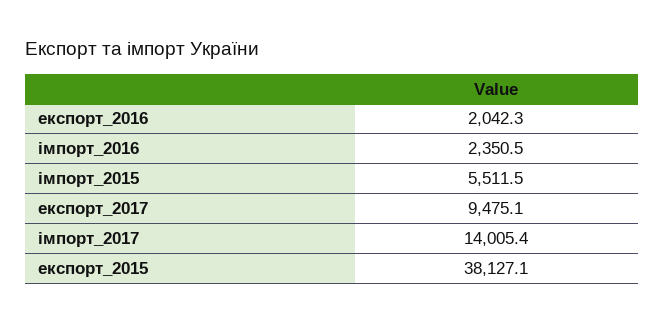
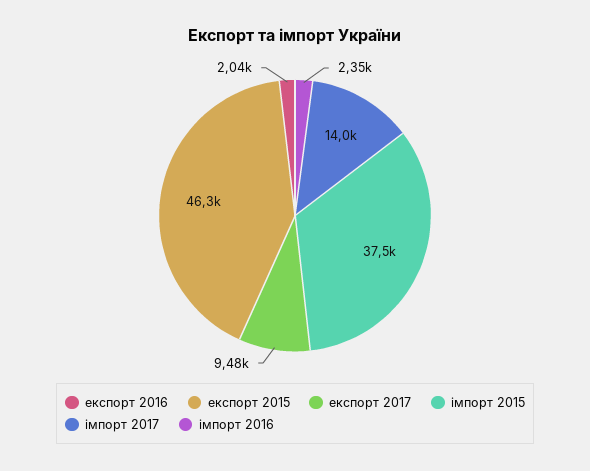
  {
    "експорт_2016": 2042.3,
    "імпорт_2016": 2350.5,
-   "імпорт_2015": 5511.5,
+   "імпорт_2015": 37500,
    "експорт_2017": 9475.1,
    "імпорт_2017": 14005.4,
-   "експорт_2015": 38127.1
+   "експорт_2015": 46300
  }

